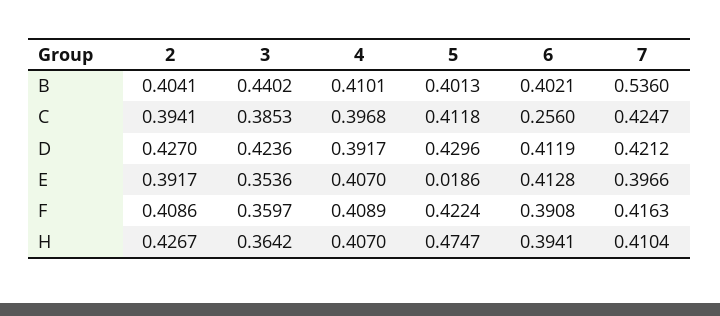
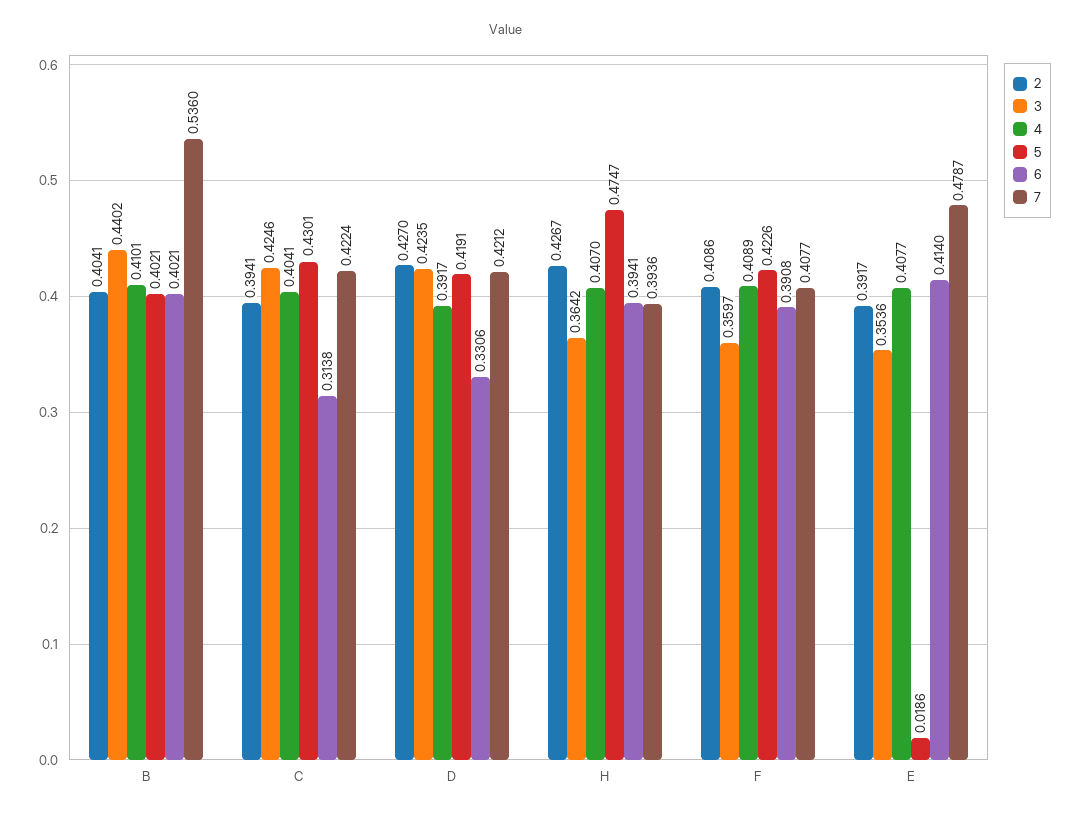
  {
    "2": {
      "B": 0.4041,
      "C": 0.3941,
      "D": 0.427,
      "E": 0.3917,
      "F": 0.4086,
      "H": 0.4267
    },
    "3": {
      "B": 0.4402,
-     "C": 0.3853,
+     "C": 0.4246,
-     "D": 0.4236,
+     "D": 0.4235,
      "E": 0.3536,
      "F": 0.3597,
      "H": 0.3642
    },
    "4": {
      "B": 0.4101,
-     "C": 0.3968,
+     "C": 0.4041,
      "D": 0.3917,
-     "E": 0.407,
+     "E": 0.4077,
      "F": 0.4089,
      "H": 0.407
    },
    "5": {
-     "B": 0.4013,
+     "B": 0.4021,
-     "C": 0.4118,
+     "C": 0.4301,
-     "D": 0.4296,
+     "D": 0.4191,
      "E": 0.0186,
-     "F": 0.4224,
+     "F": 0.4226,
      "H": 0.4747
    },
    "6": {
      "B": 0.4021,
-     "C": 0.256,
+     "C": 0.3138,
-     "D": 0.4119,
+     "D": 0.3306,
-     "E": 0.4128,
+     "E": 0.414,
      "F": 0.3908,
      "H": 0.3941
    },
    "7": {
      "B": 0.536,
-     "C": 0.4247,
+     "C": 0.4224,
      "D": 0.4212,
-     "E": 0.3966,
+     "E": 0.4787,
-     "F": 0.4163,
+     "F": 0.4077,
-     "H": 0.4104
+     "H": 0.3936
    }
  }

